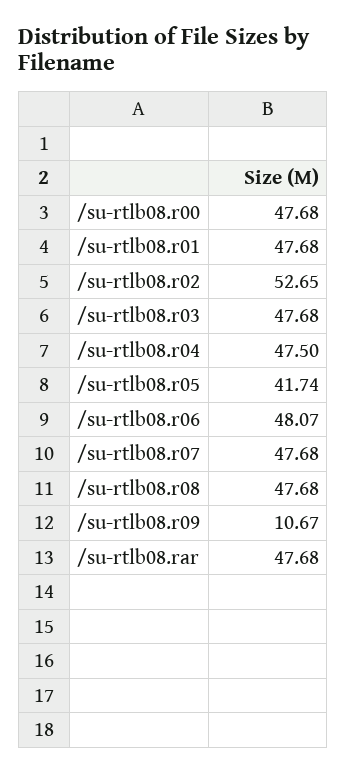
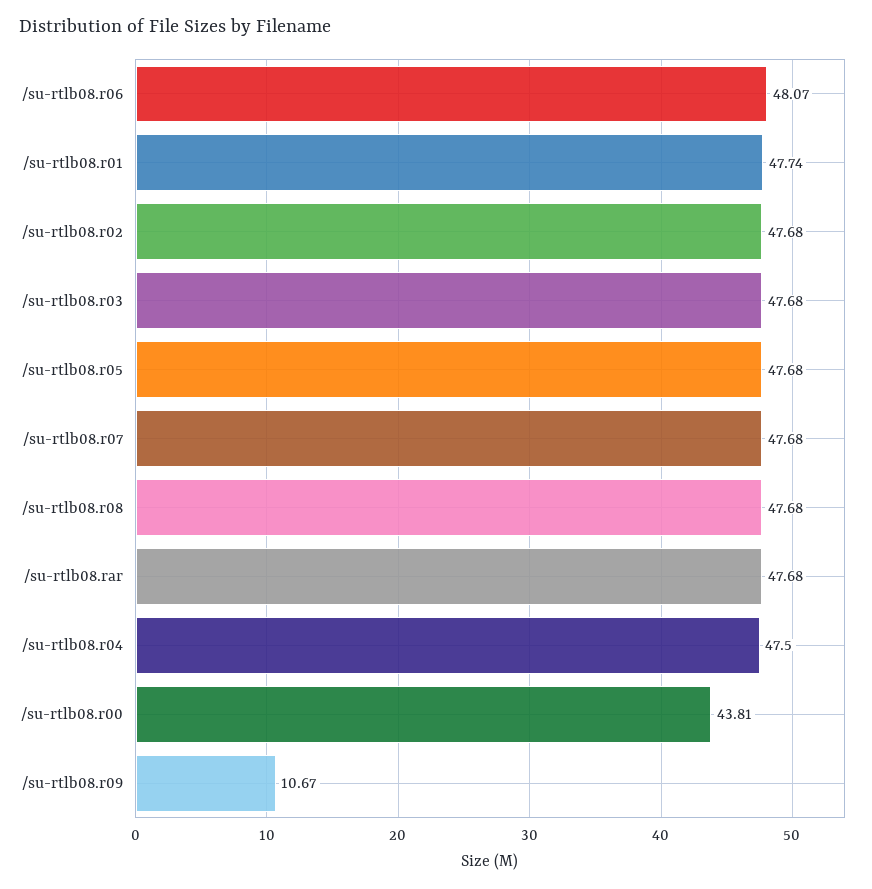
  {
-   "/su-rtlb08.r00": 47.68,
+   "/su-rtlb08.r00": 43.81,
-   "/su-rtlb08.r01": 47.68,
+   "/su-rtlb08.r01": 47.74,
-   "/su-rtlb08.r02": 52.65,
+   "/su-rtlb08.r02": 47.68,
    "/su-rtlb08.r03": 47.68,
    "/su-rtlb08.r04": 47.5,
-   "/su-rtlb08.r05": 41.74,
+   "/su-rtlb08.r05": 47.68,
    "/su-rtlb08.r06": 48.07,
    "/su-rtlb08.r07": 47.68,
    "/su-rtlb08.r08": 47.68,
    "/su-rtlb08.r09": 10.67,
    "/su-rtlb08.rar": 47.68
  }

